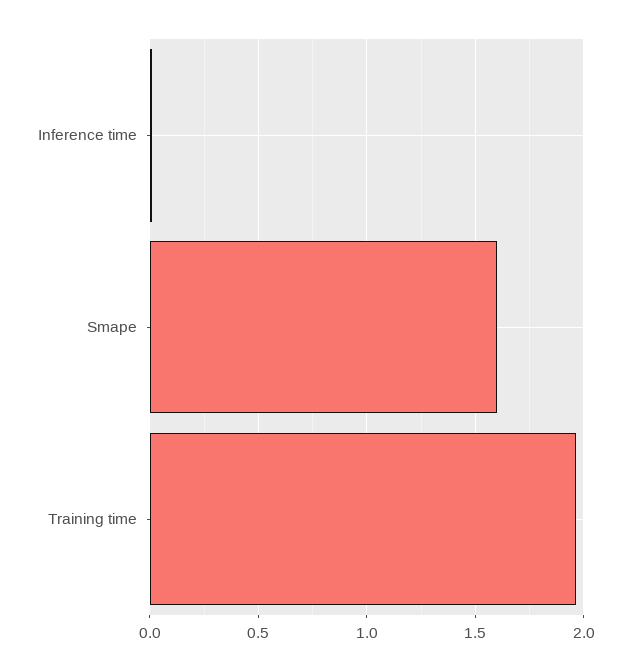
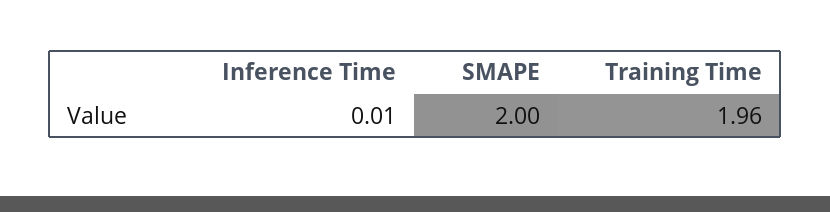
  {
    "Inference time": 0.01,
-   "Smape": 1.6,
+   "Smape": 2,
    "Training time": 1.96
  }

